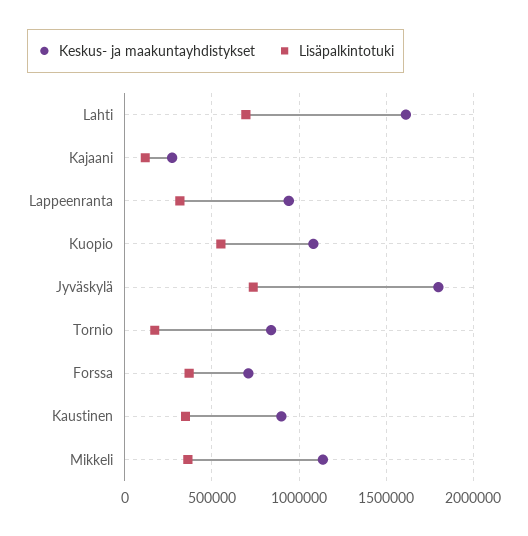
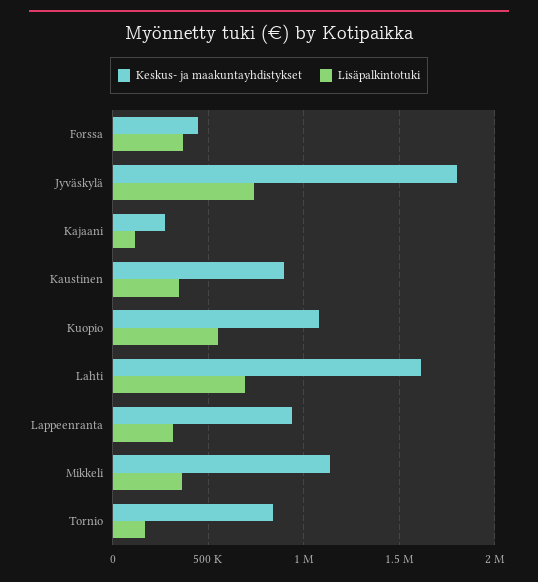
  {
    "Keskus- ja maakuntayhdistykset": {
      "Lahti": 1600000,
      "Kajaani": 250000,
      "Lappeenranta": 950000,
      "Kuopio": 1100000,
      "Jyväskylä": 1800000,
      "Tornio": 850000,
-     "Forssa": 700000,
+     "Forssa": 450000,
      "Kaustinen": 900000,
      "Mikkeli": 1150000
    },
    "Lisäpalkintotuki": {
      "Lahti": 700000,
      "Kajaani": 100000,
      "Lappeenranta": 300000,
      "Kuopio": 550000,
      "Jyväskylä": 750000,
      "Tornio": 150000,
      "Forssa": 350000,
      "Kaustinen": 350000,
      "Mikkeli": 350000
    }
  }

